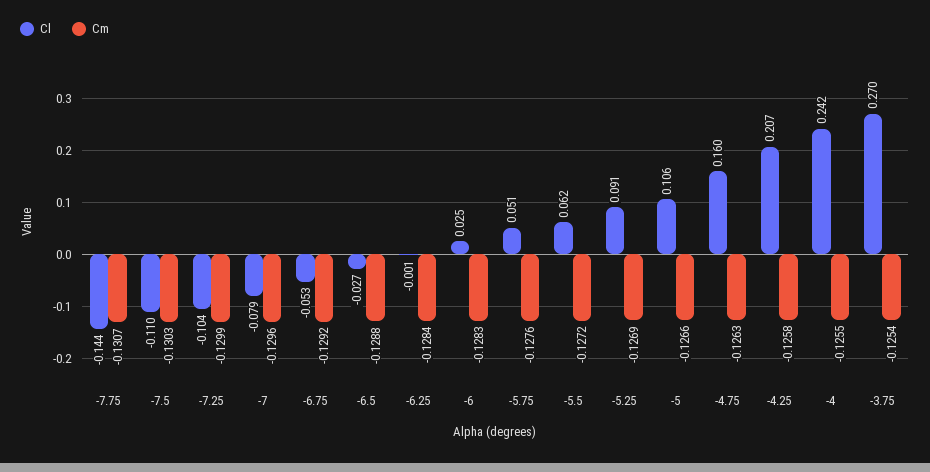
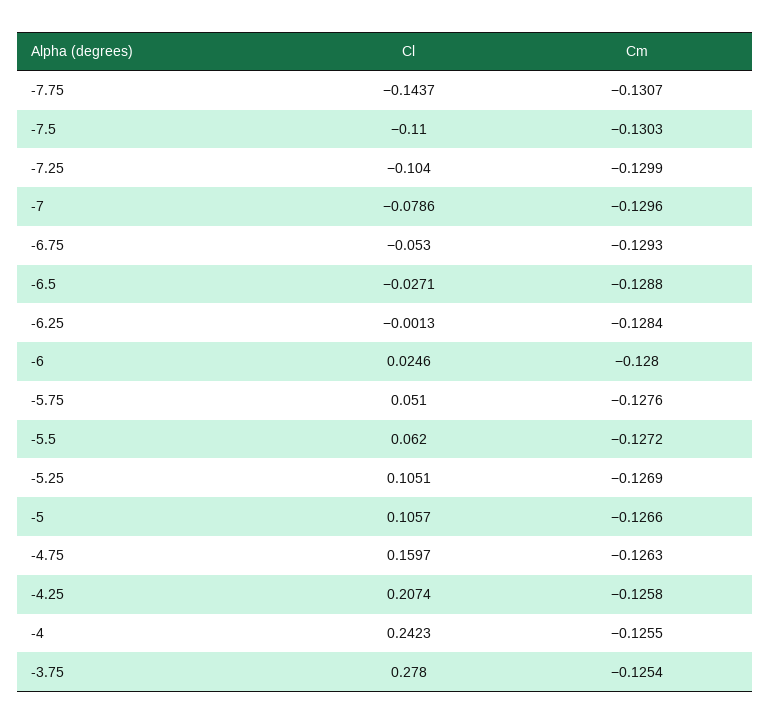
  {
    "Cl": {
      "-7.75": -0.1437,
      "-7.5": -0.11,
      "-7.25": -0.104,
      "-7": -0.0786,
      "-6.75": -0.053,
      "-6.5": -0.0271,
      "-6.25": -0.0013,
      "-6": 0.0246,
      "-5.75": 0.051,
      "-5.5": 0.062,
-     "-5.25": 0.091,
+     "-5.25": 0.1051,
      "-5": 0.1057,
      "-4.75": 0.1597,
      "-4.25": 0.2074,
      "-4": 0.2423,
-     "-3.75": 0.27
+     "-3.75": 0.278
    },
    "Cm": {
      "-7.75": -0.1307,
      "-7.5": -0.1303,
      "-7.25": -0.1299,
      "-7": -0.1296,
-     "-6.75": -0.1292,
+     "-6.75": -0.1293,
      "-6.5": -0.1288,
      "-6.25": -0.1284,
-     "-6": -0.1283,
+     "-6": -0.128,
      "-5.75": -0.1276,
      "-5.5": -0.1272,
      "-5.25": -0.1269,
      "-5": -0.1266,
      "-4.75": -0.1263,
      "-4.25": -0.1258,
      "-4": -0.1255,
      "-3.75": -0.1254
    }
  }

